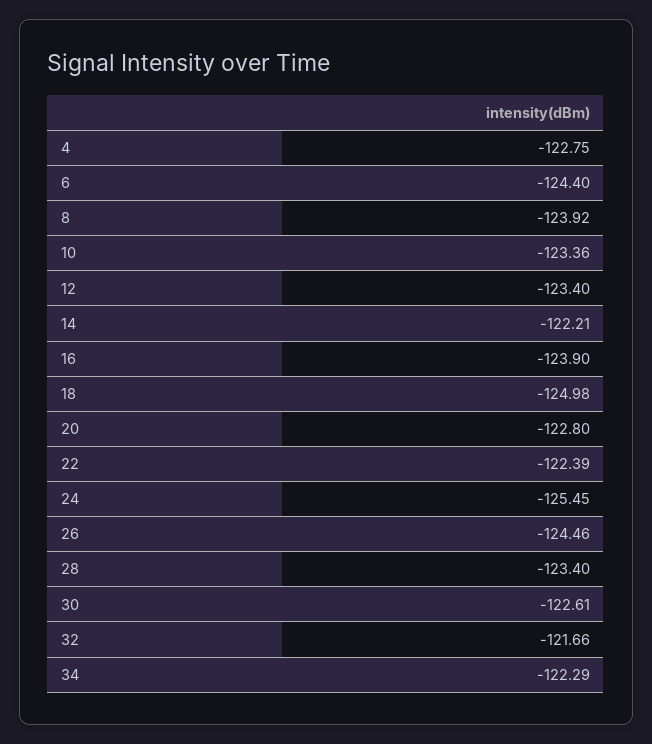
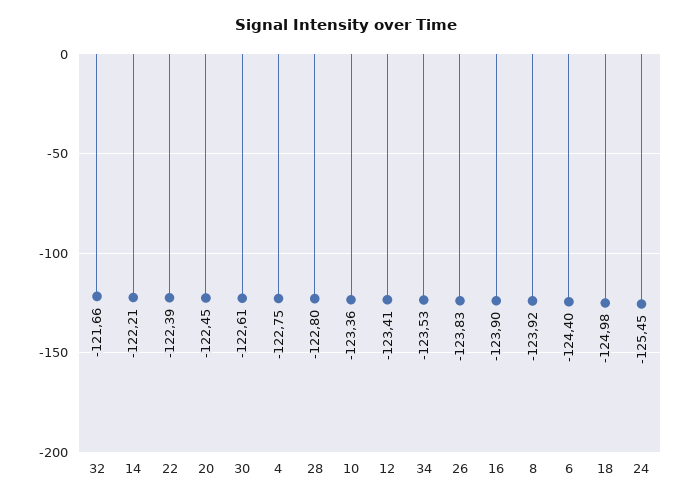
  {
    "4": -122.75,
    "6": -124.4,
    "8": -123.92,
    "10": -123.36,
-   "12": -123.4,
+   "12": -123.41,
    "14": -122.21,
    "16": -123.9,
    "18": -124.98,
-   "20": -122.8,
+   "20": -122.45,
    "22": -122.39,
    "24": -125.45,
-   "26": -124.46,
+   "26": -123.83,
-   "28": -123.4,
+   "28": -122.8,
    "30": -122.61,
    "32": -121.66,
-   "34": -122.29
+   "34": -123.53
  }

